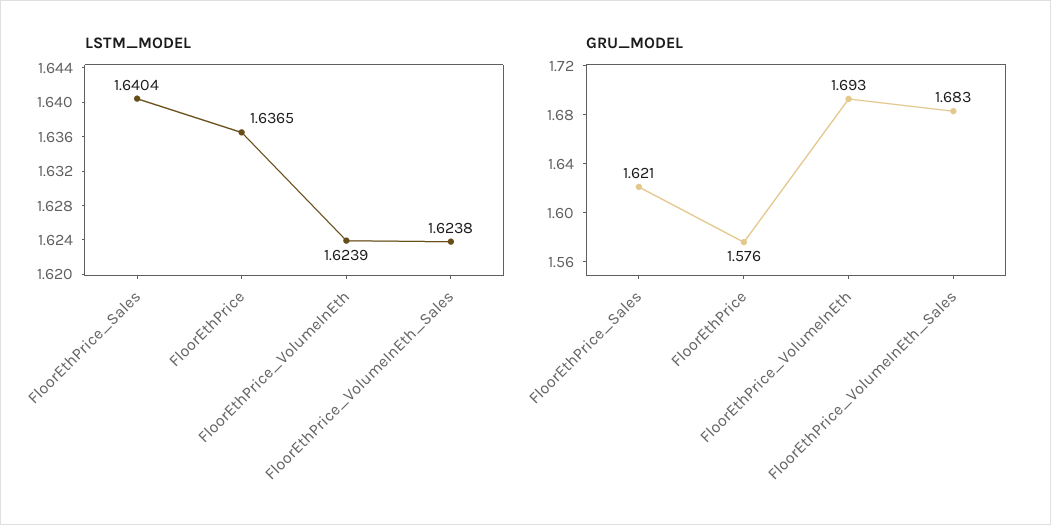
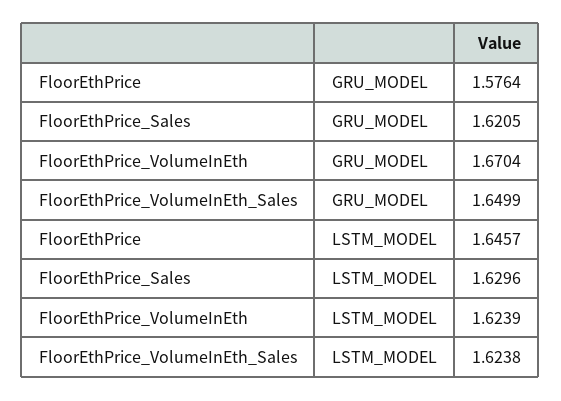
  {
    "LSTM_MODEL": {
-     "FloorEthPrice_Sales": 1.6404,
+     "FloorEthPrice_Sales": 1.6296,
-     "FloorEthPrice": 1.6365,
+     "FloorEthPrice": 1.6457,
      "FloorEthPrice_VolumeInEth": 1.6239,
      "FloorEthPrice_VolumeInEth_Sales": 1.6238
    },
    "GRU_MODEL": {
      "FloorEthPrice_Sales": 1.6205,
      "FloorEthPrice": 1.5764,
-     "FloorEthPrice_VolumeInEth": 1.693,
+     "FloorEthPrice_VolumeInEth": 1.6704,
-     "FloorEthPrice_VolumeInEth_Sales": 1.683
+     "FloorEthPrice_VolumeInEth_Sales": 1.6499
    }
  }

